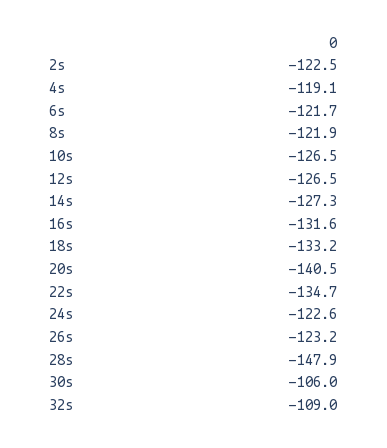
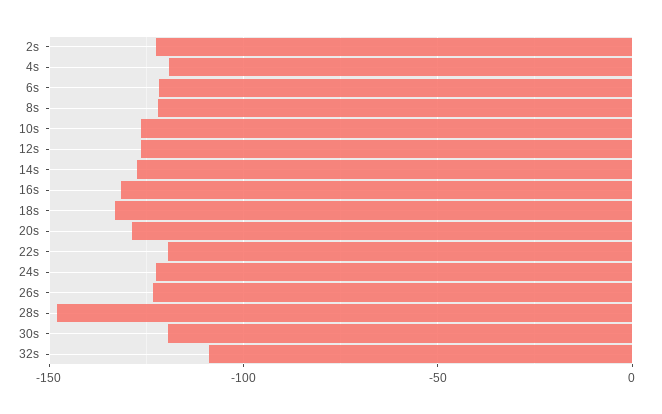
  {
    "2s": -122.5,
    "4s": -119.1,
    "6s": -121.7,
    "8s": -121.9,
    "10s": -126.5,
    "12s": -126.5,
    "14s": -127.3,
    "16s": -131.6,
    "18s": -133.2,
-   "20s": -140.5,
+   "20s": -130,
-   "22s": -134.7,
+   "22s": -120,
    "24s": -122.6,
    "26s": -123.2,
    "28s": -147.9,
-   "30s": -106,
+   "30s": -120,
    "32s": -109
  }

